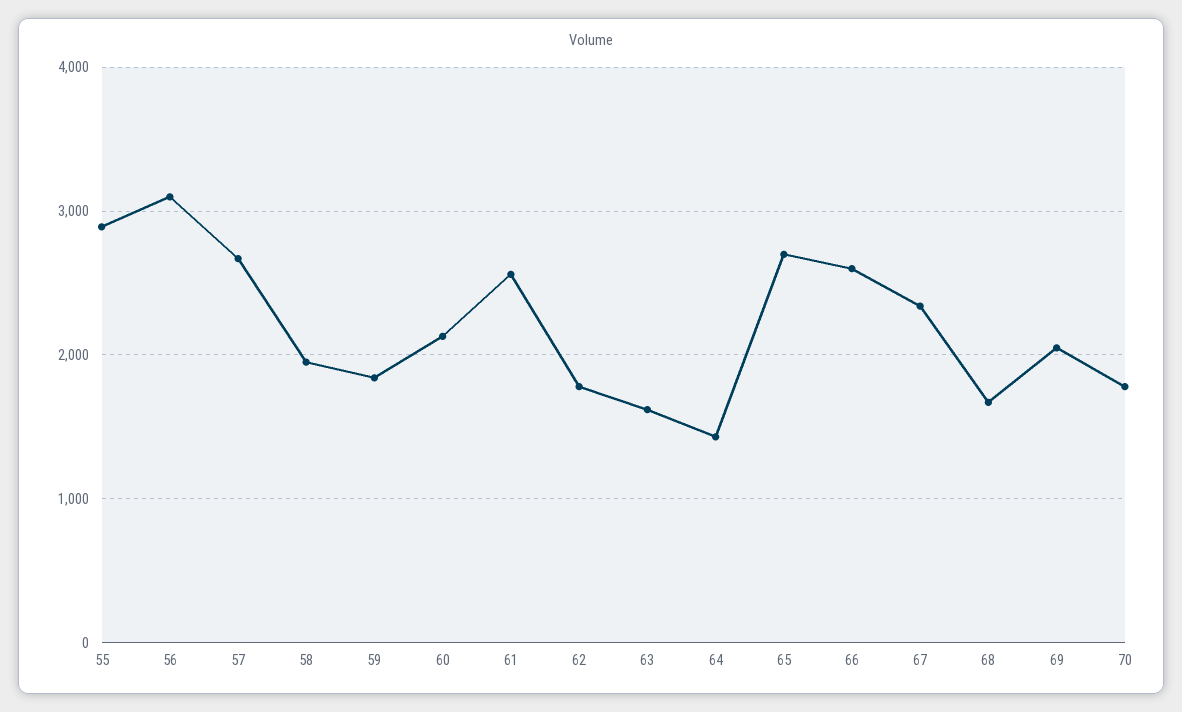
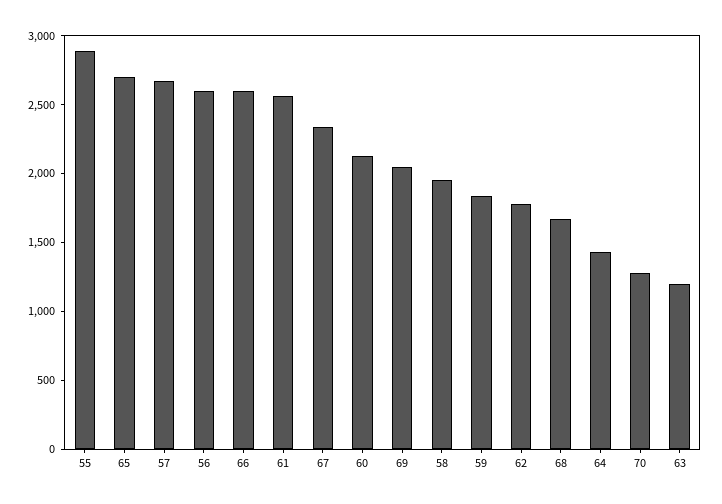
  {
    "55": 2900,
-   "56": 3100,
+   "56": 2600,
    "57": 2700,
    "58": 2000,
    "59": 1800,
    "60": 2100,
    "61": 2600,
    "62": 1800,
-   "63": 1600,
+   "63": 1200,
    "64": 1400,
    "65": 2700,
    "66": 2600,
    "67": 2300,
    "68": 1700,
    "69": 2100,
-   "70": 1800
+   "70": 1300
  }

